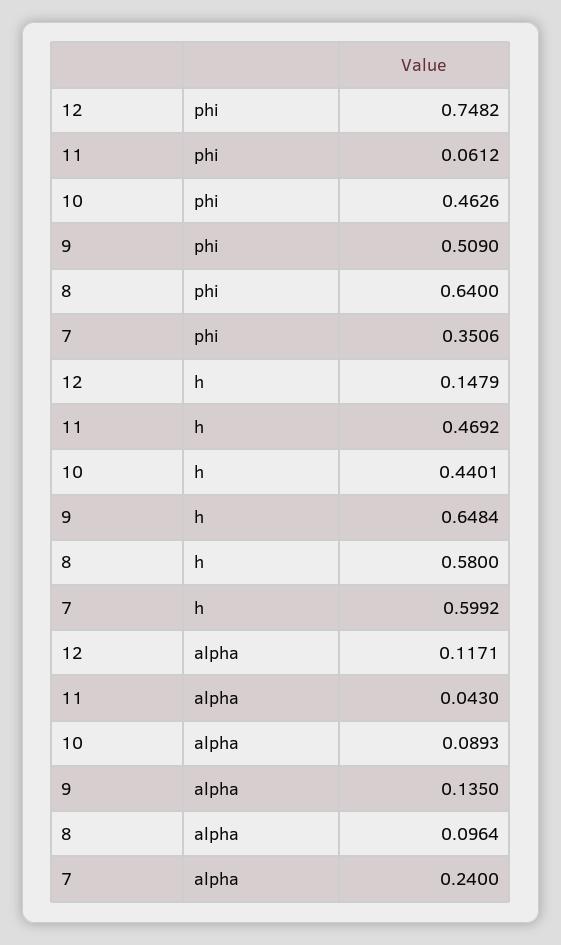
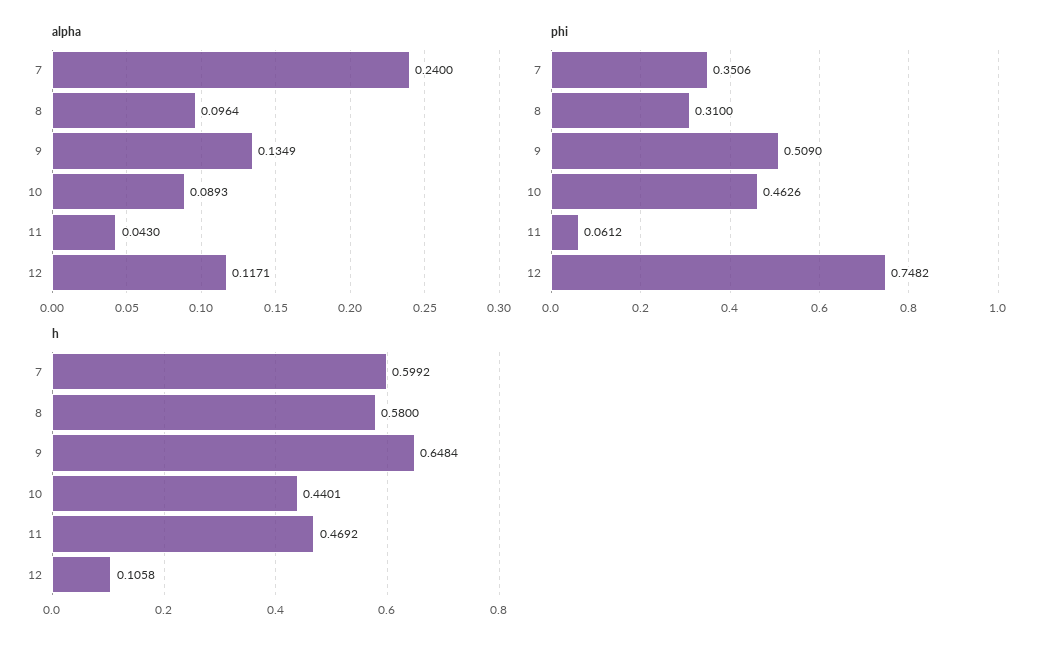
  {
    "phi": {
      "12": 0.7482,
      "11": 0.0612,
      "10": 0.4626,
      "9": 0.509,
-     "8": 0.64,
+     "8": 0.31,
      "7": 0.3506
    },
    "h": {
-     "12": 0.1479,
+     "12": 0.1058,
      "11": 0.4692,
      "10": 0.4401,
      "9": 0.6484,
      "8": 0.58,
      "7": 0.5992
    },
    "alpha": {
      "12": 0.1171,
      "11": 0.043,
      "10": 0.0893,
-     "9": 0.135,
+     "9": 0.1349,
      "8": 0.0964,
      "7": 0.24
    }
  }

